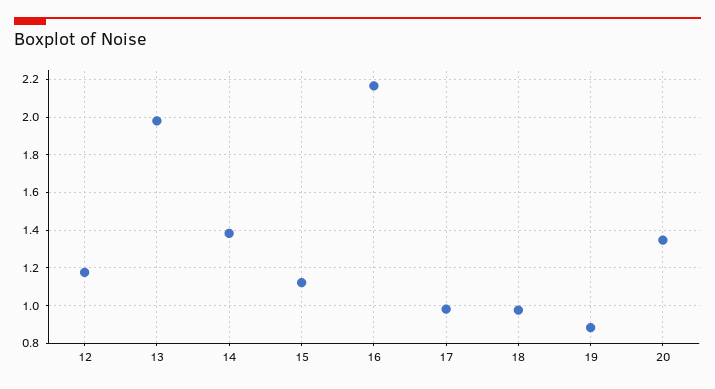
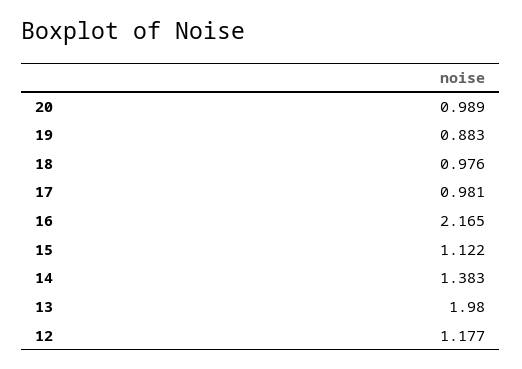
  {
    "12": 1.177,
    "13": 1.98,
    "14": 1.383,
    "15": 1.122,
    "16": 2.165,
    "17": 0.981,
    "18": 0.976,
    "19": 0.883,
-   "20": 1.35
+   "20": 0.989
  }

